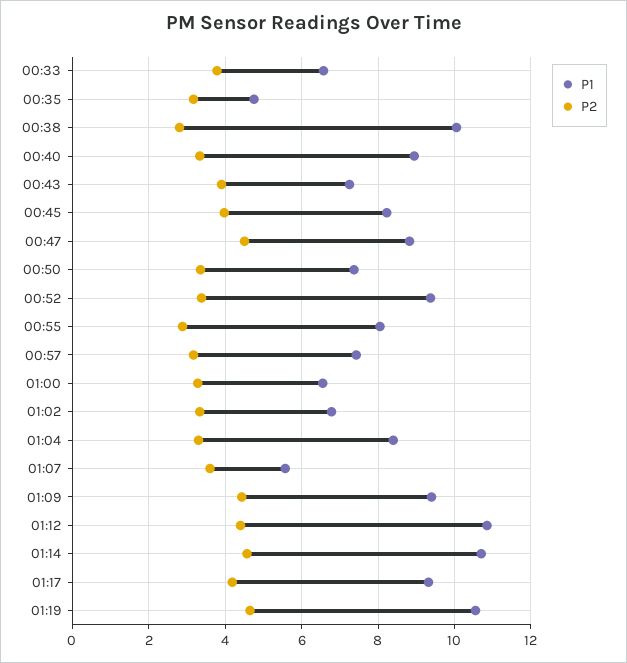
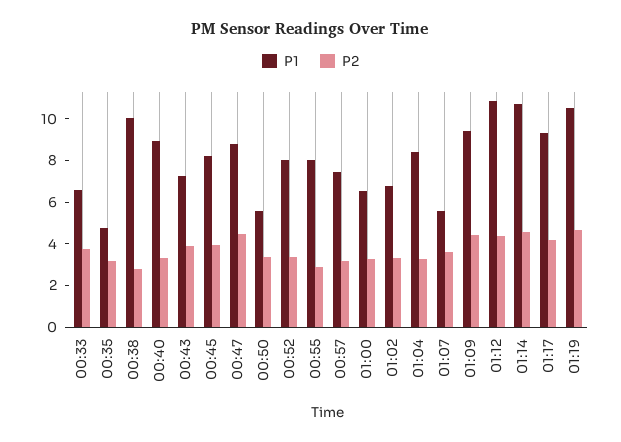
  {
    "P1": {
      "00:33": 6.6,
      "00:35": 4.8,
      "00:38": 10,
      "00:40": 9,
      "00:43": 7.2,
      "00:45": 8.2,
      "00:47": 8.8,
-     "00:50": 7.4,
+     "00:50": 5.5,
-     "00:52": 9.4,
+     "00:52": 8,
      "00:55": 8,
      "00:57": 7.4,
      "01:00": 6.6,
      "01:02": 6.8,
      "01:04": 8.4,
      "01:07": 5.6,
      "01:09": 9.4,
      "01:12": 10.8,
      "01:14": 10.8,
      "01:17": 9.4,
      "01:19": 10.6
    },
    "P2": {
      "00:33": 3.8,
      "00:35": 3.2,
      "00:38": 2.8,
      "00:40": 3.4,
      "00:43": 4,
      "00:45": 4,
      "00:47": 4.6,
      "00:50": 3.4,
      "00:52": 3.4,
      "00:55": 2.8,
      "00:57": 3.2,
      "01:00": 3.2,
      "01:02": 3.4,
      "01:04": 3.4,
      "01:07": 3.6,
      "01:09": 4.4,
      "01:12": 4.4,
      "01:14": 4.6,
      "01:17": 4.2,
      "01:19": 4.6
    }
  }

